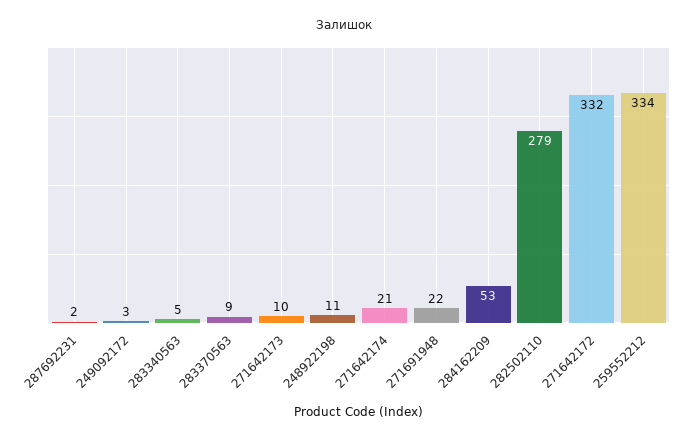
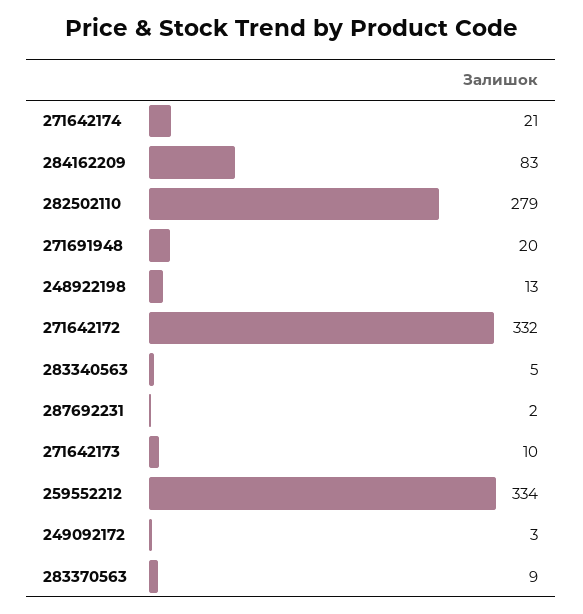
  {
    "287692231": 2,
    "249092172": 3,
    "283340563": 5,
    "283370563": 9,
    "271642173": 10,
-   "248922198": 11,
+   "248922198": 13,
    "271642174": 21,
-   "271691948": 22,
+   "271691948": 20,
-   "284162209": 53,
+   "284162209": 83,
    "282502110": 279,
    "271642172": 332,
    "259552212": 334
  }

